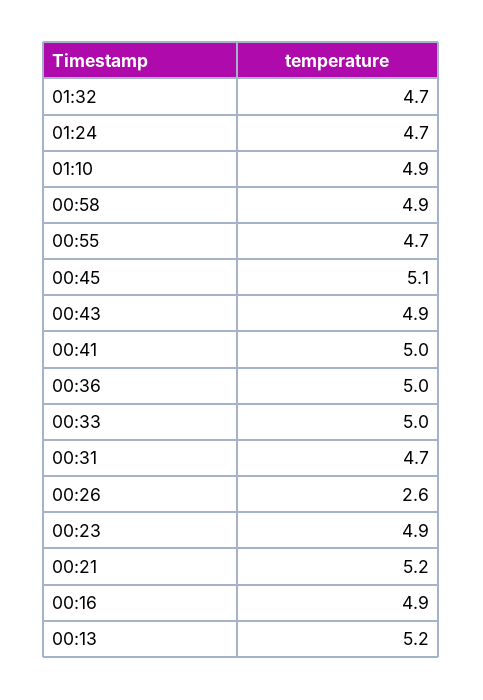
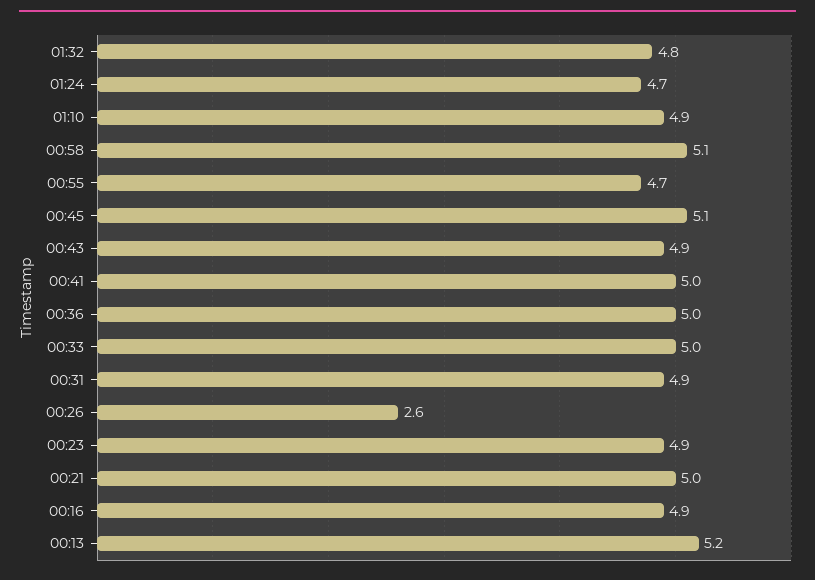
  {
-   "01:32": 4.7,
+   "01:32": 4.8,
    "01:24": 4.7,
    "01:10": 4.9,
-   "00:58": 4.9,
+   "00:58": 5.1,
    "00:55": 4.7,
    "00:45": 5.1,
    "00:43": 4.9,
    "00:41": 5,
    "00:36": 5,
    "00:33": 5,
-   "00:31": 4.7,
+   "00:31": 4.9,
    "00:26": 2.6,
    "00:23": 4.9,
-   "00:21": 5.2,
+   "00:21": 5,
    "00:16": 4.9,
    "00:13": 5.2
  }

